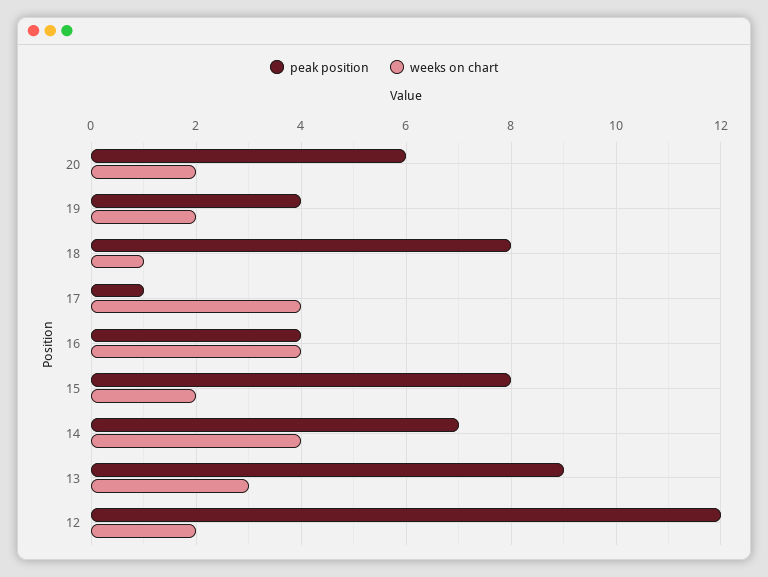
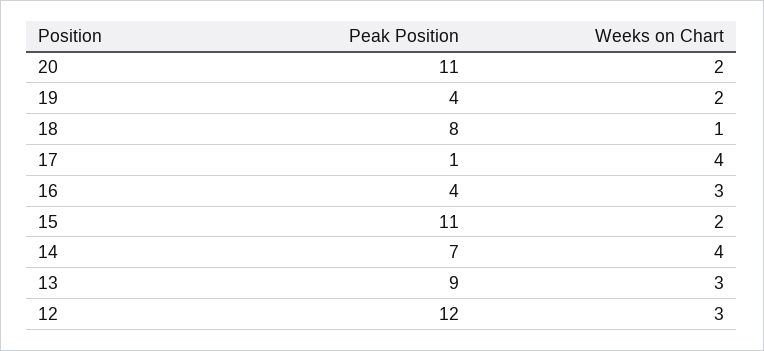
  {
    "peak position": {
-     "20": 6,
+     "20": 11,
      "19": 4,
      "18": 8,
      "17": 1,
      "16": 4,
-     "15": 8,
+     "15": 11,
      "14": 7,
      "13": 9,
      "12": 12
    },
    "weeks on chart": {
      "20": 2,
      "19": 2,
      "18": 1,
      "17": 4,
-     "16": 4,
+     "16": 3,
      "15": 2,
      "14": 4,
      "13": 3,
-     "12": 2
+     "12": 3
    }
  }

